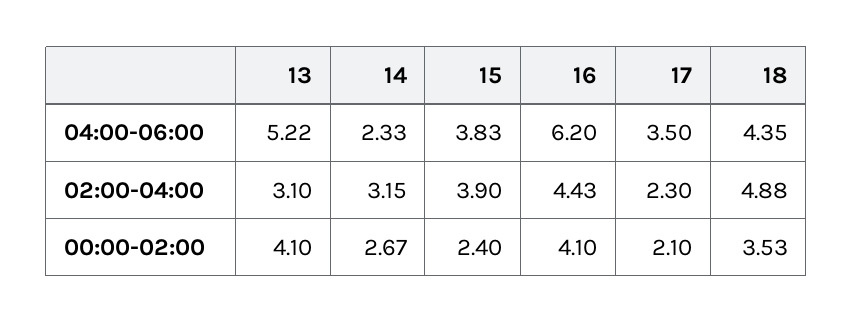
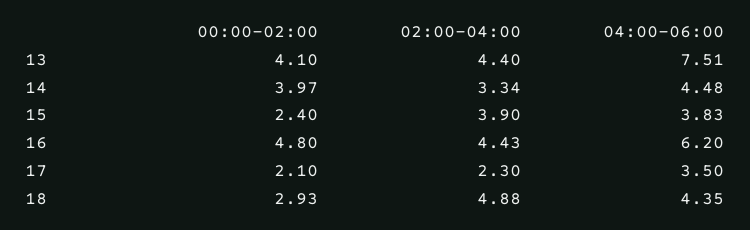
  {
    "13": {
-     "04:00-06:00": 5.22,
+     "04:00-06:00": 7.51,
-     "02:00-04:00": 3.1,
+     "02:00-04:00": 4.4,
      "00:00-02:00": 4.1
    },
    "14": {
-     "04:00-06:00": 2.33,
+     "04:00-06:00": 4.48,
-     "02:00-04:00": 3.15,
+     "02:00-04:00": 3.34,
-     "00:00-02:00": 2.67
+     "00:00-02:00": 3.97
    },
    "15": {
      "04:00-06:00": 3.83,
      "02:00-04:00": 3.9,
      "00:00-02:00": 2.4
    },
    "16": {
      "04:00-06:00": 6.2,
      "02:00-04:00": 4.43,
-     "00:00-02:00": 4.1
+     "00:00-02:00": 4.8
    },
    "17": {
      "04:00-06:00": 3.5,
      "02:00-04:00": 2.3,
      "00:00-02:00": 2.1
    },
    "18": {
      "04:00-06:00": 4.35,
      "02:00-04:00": 4.88,
-     "00:00-02:00": 3.53
+     "00:00-02:00": 2.93
    }
  }

